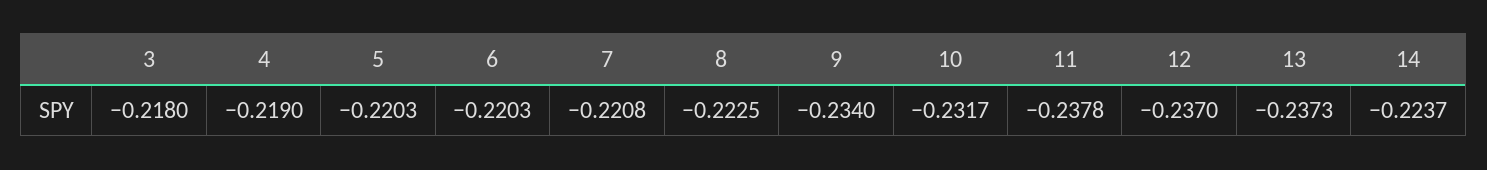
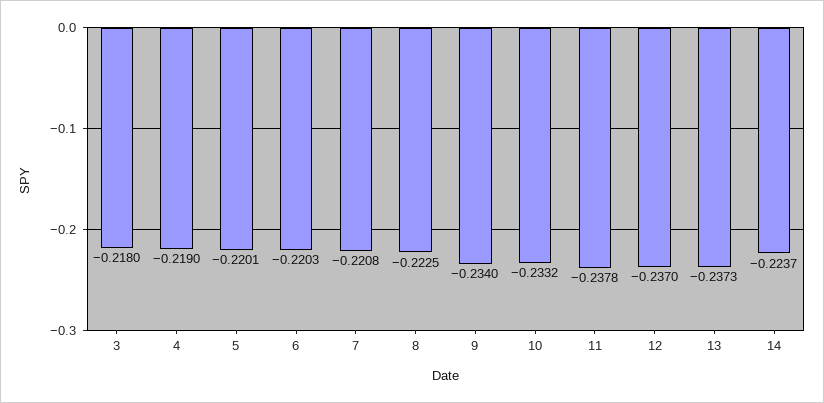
  {
    "3": -0.218,
    "4": -0.219,
-   "5": -0.2203,
+   "5": -0.2201,
    "6": -0.2203,
    "7": -0.2208,
    "8": -0.2225,
    "9": -0.234,
-   "10": -0.2317,
+   "10": -0.2332,
    "11": -0.2378,
    "12": -0.237,
    "13": -0.2373,
    "14": -0.2237
  }

